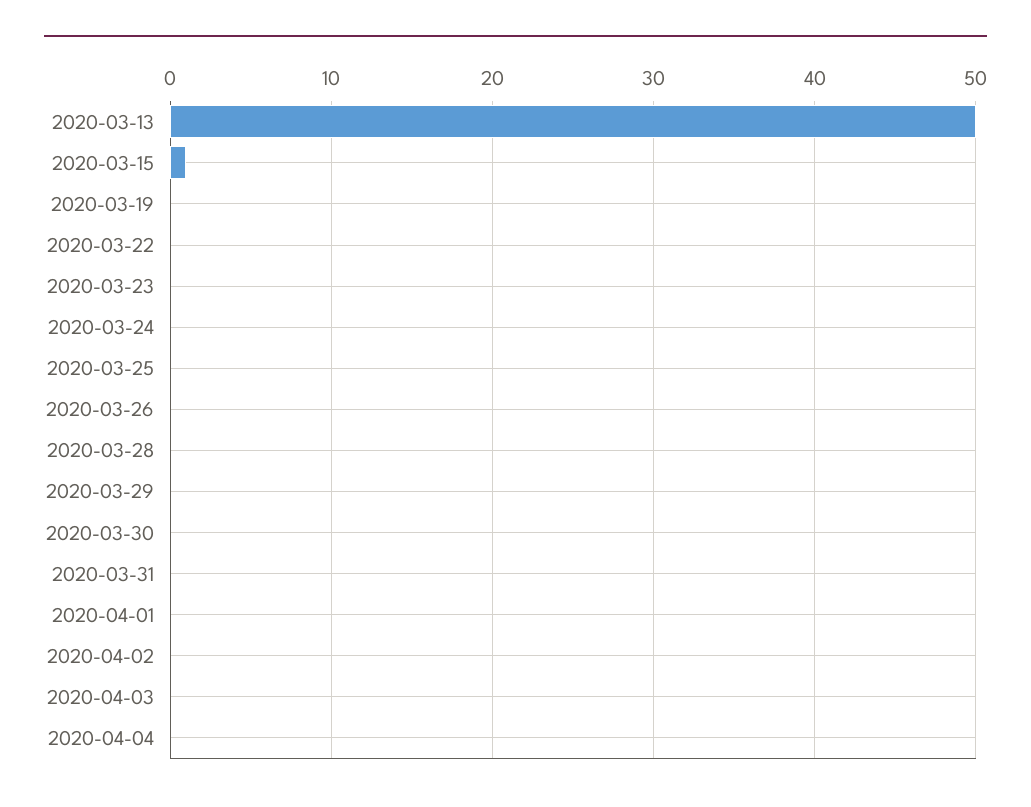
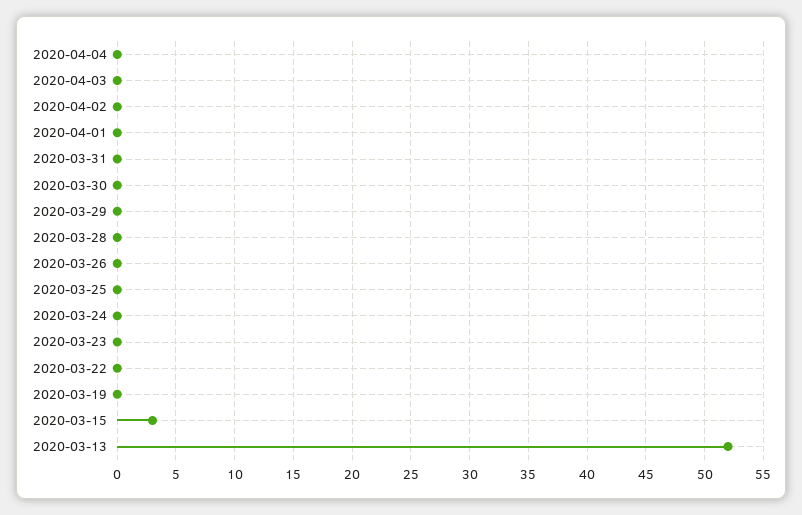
  {
-   "2020-03-13": 50,
+   "2020-03-13": 52,
-   "2020-03-15": 1,
+   "2020-03-15": 3,
    "2020-03-19": 0,
    "2020-03-22": 0,
    "2020-03-23": 0,
    "2020-03-24": 0,
    "2020-03-25": 0,
    "2020-03-26": 0,
    "2020-03-28": 0,
    "2020-03-29": 0,
    "2020-03-30": 0,
    "2020-03-31": 0,
    "2020-04-01": 0,
    "2020-04-02": 0,
    "2020-04-03": 0,
    "2020-04-04": 0
  }

